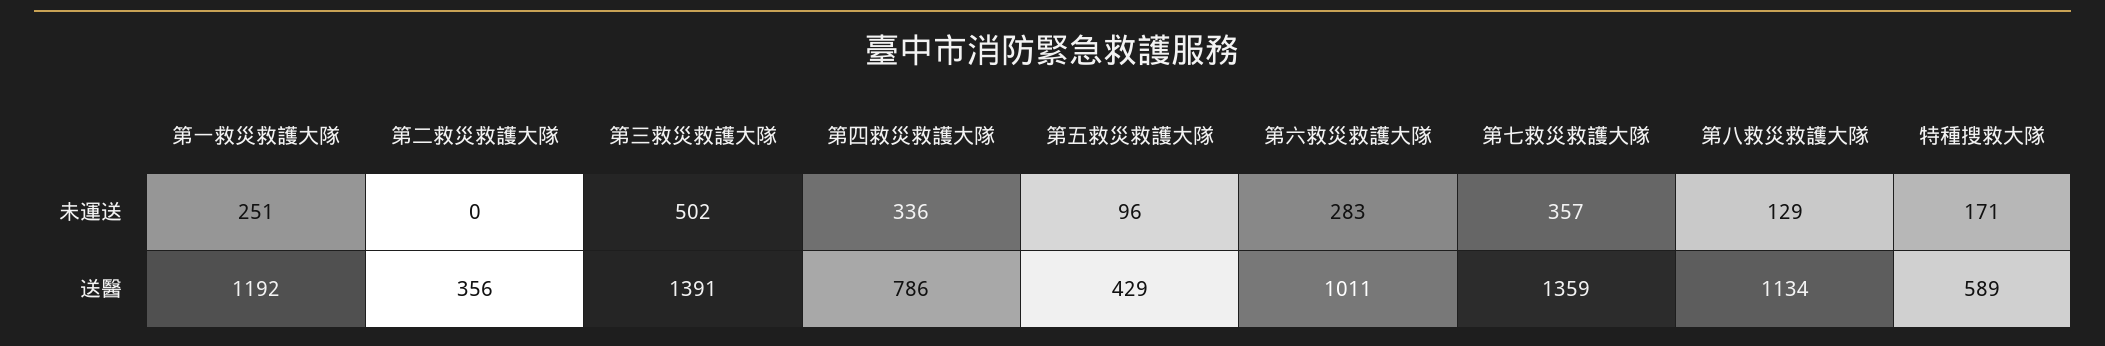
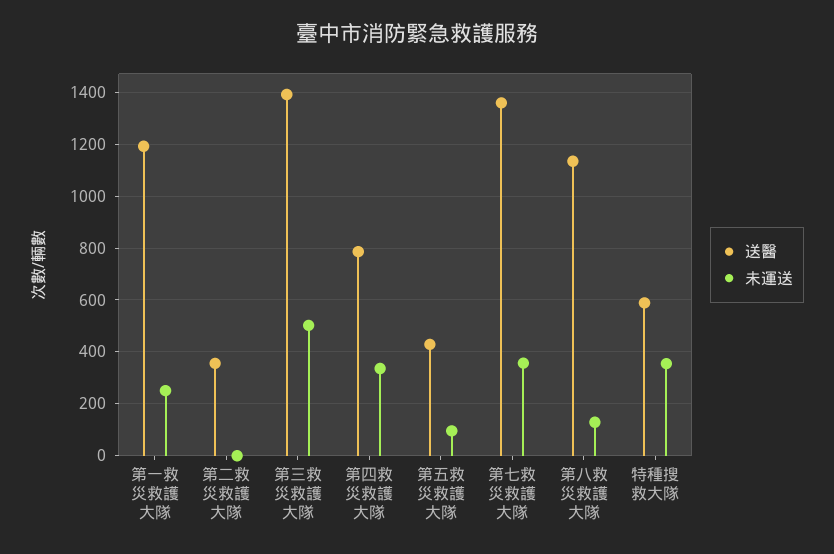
  {
    "未運送": {
      "第一救災救護大隊": 251,
      "第二救災救護大隊": 0,
      "第三救災救護大隊": 502,
      "第四救災救護大隊": 336,
      "第五救災救護大隊": 96,
-     "第六救災救護大隊": 283,
      "第七救災救護大隊": 357,
      "第八救災救護大隊": 129,
-     "特種搜救大隊": 171
+     "特種搜救大隊": 350
    },
    "送醫": {
      "第一救災救護大隊": 1192,
      "第二救災救護大隊": 356,
      "第三救災救護大隊": 1391,
      "第四救災救護大隊": 786,
      "第五救災救護大隊": 429,
-     "第六救災救護大隊": 1011,
      "第七救災救護大隊": 1359,
      "第八救災救護大隊": 1134,
      "特種搜救大隊": 589
    }
  }

